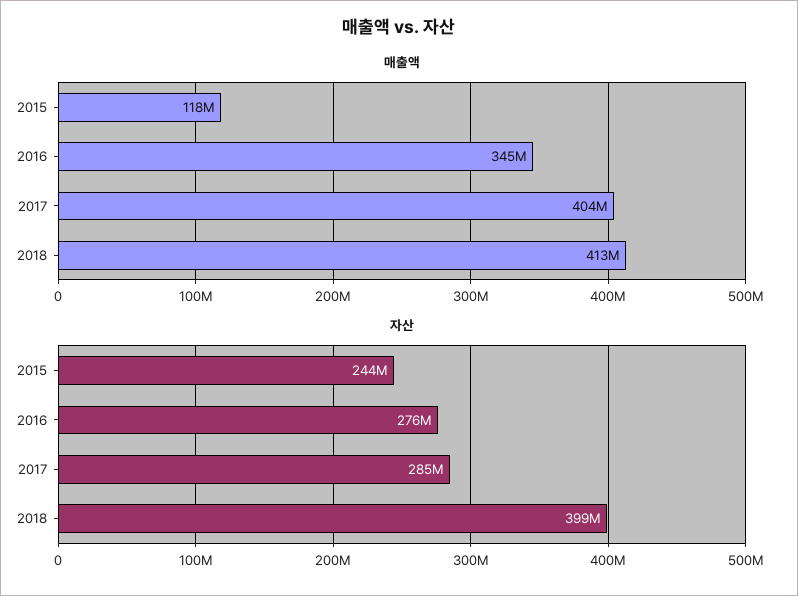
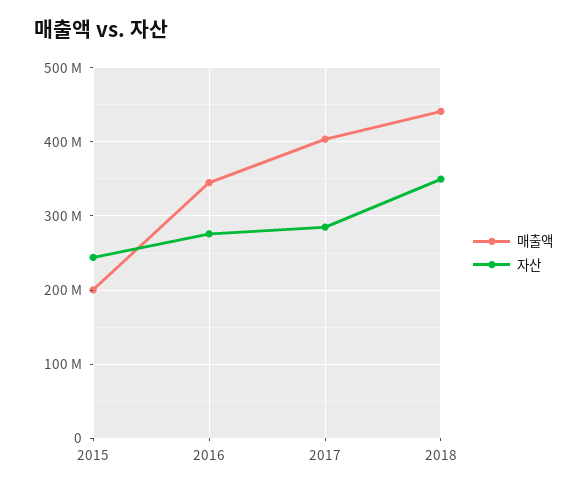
  {
    "매출액": {
-     "2015": 118000000,
+     "2015": 200000000,
      "2016": 345000000,
      "2017": 404000000,
-     "2018": 413000000
+     "2018": 440000000
    },
    "자산": {
      "2015": 244000000,
      "2016": 276000000,
      "2017": 285000000,
-     "2018": 399000000
+     "2018": 350000000
    }
  }

